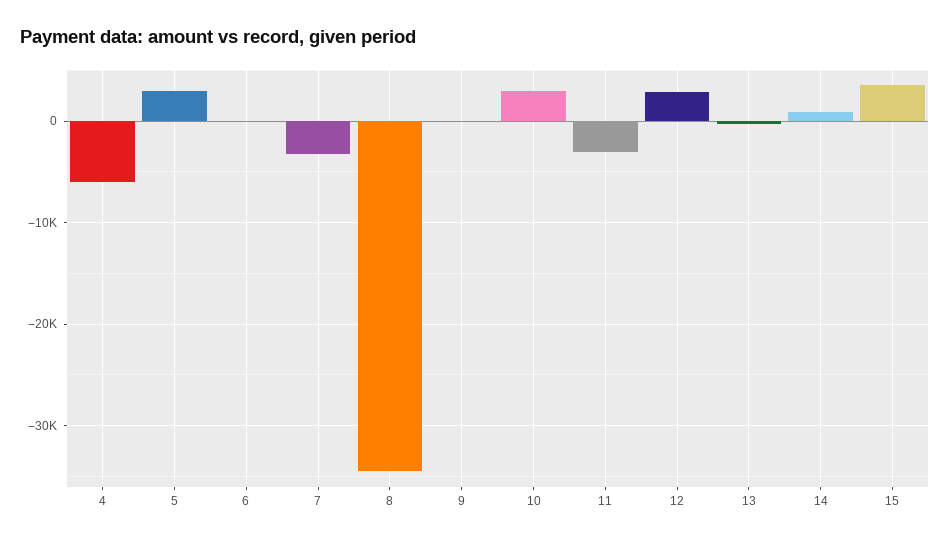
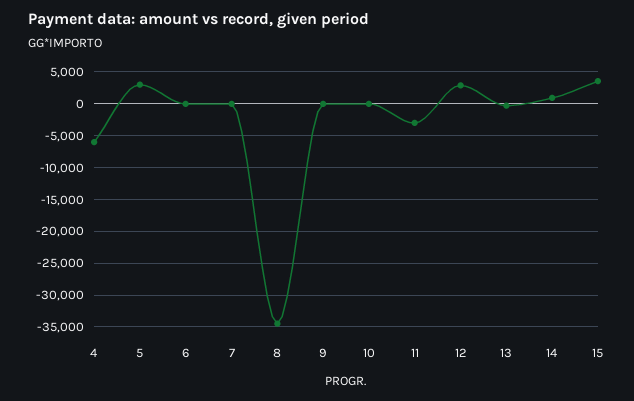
  {
    "4": -6000,
    "5": 3000,
    "6": 0,
-   "7": -3000,
+   "7": 0,
    "8": -35000,
    "9": 0,
-   "10": 3000,
+   "10": 0,
    "11": -3000,
    "12": 3000,
    "13": 0,
    "14": 1000,
    "15": 4000
  }

